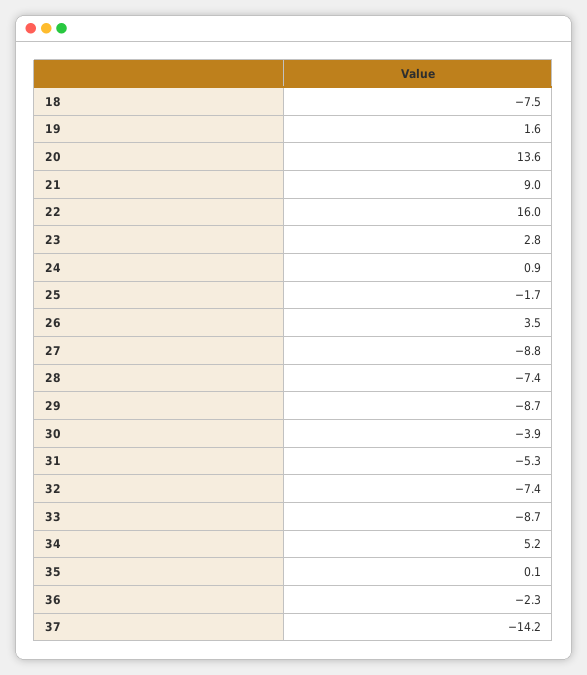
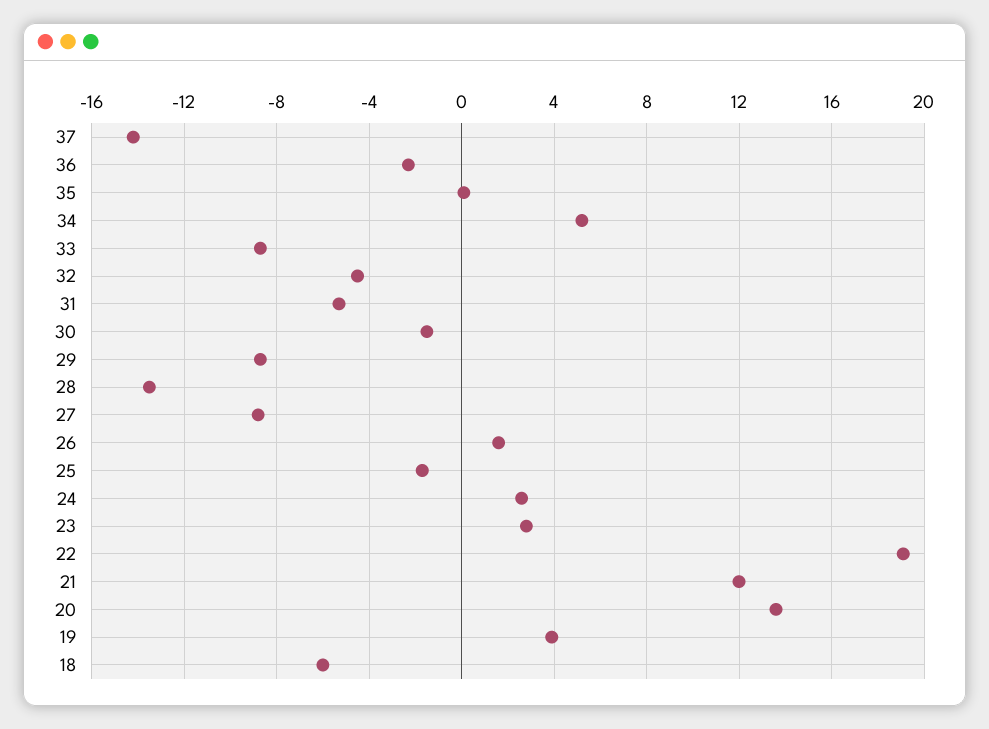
  {
-   "18": -7.5,
+   "18": -6,
-   "19": 1.6,
+   "19": 4,
    "20": 13.6,
-   "21": 9,
+   "21": 12,
-   "22": 16,
+   "22": 19,
    "23": 2.8,
-   "24": 0.9,
+   "24": 2.5,
    "25": -1.7,
-   "26": 3.5,
+   "26": 1.5,
    "27": -8.8,
-   "28": -7.4,
+   "28": -13.5,
    "29": -8.7,
-   "30": -3.9,
+   "30": -1.5,
    "31": -5.3,
-   "32": -7.4,
+   "32": -4.5,
    "33": -8.7,
    "34": 5.2,
    "35": 0.1,
    "36": -2.3,
    "37": -14.2
  }

